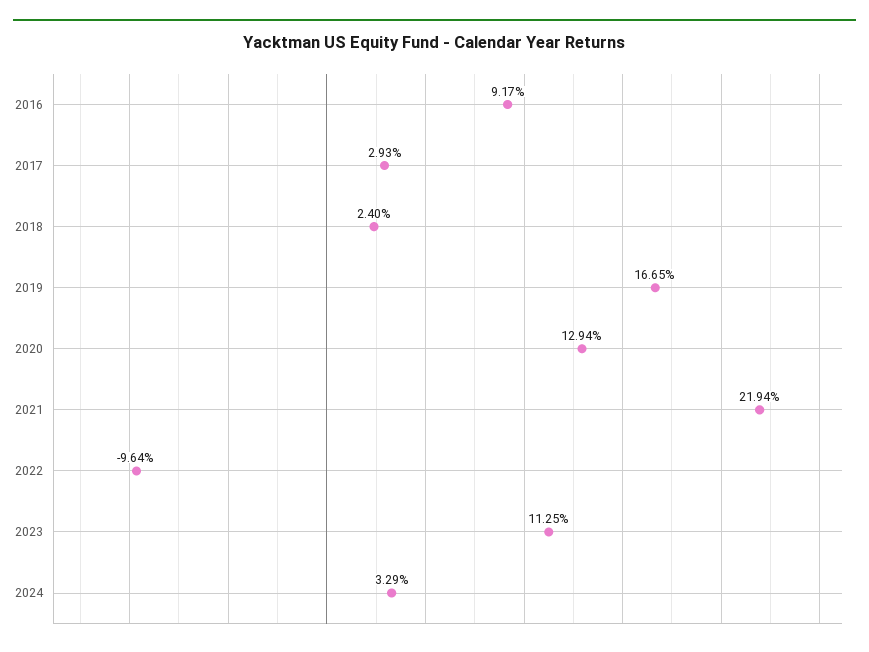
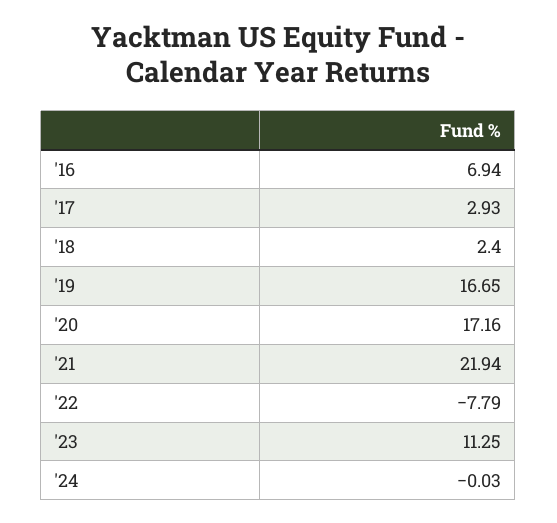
  {
-   "2016": 9.17,
+   "2016": 6.94,
    "2017": 2.93,
    "2018": 2.4,
    "2019": 16.65,
-   "2020": 12.94,
+   "2020": 17.16,
    "2021": 21.94,
-   "2022": -9.64,
+   "2022": -7.79,
    "2023": 11.25,
-   "2024": 3.29
+   "2024": -0.03
  }

